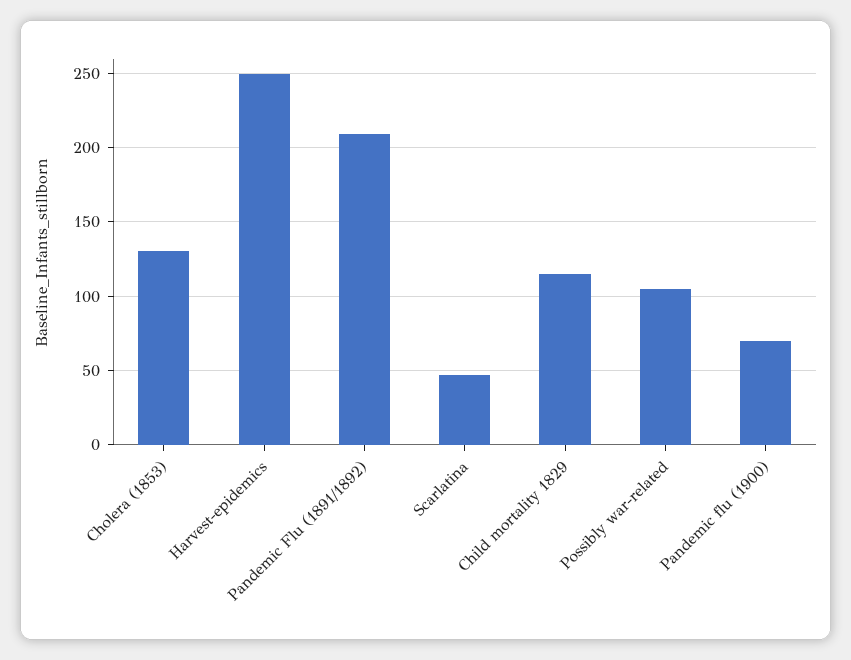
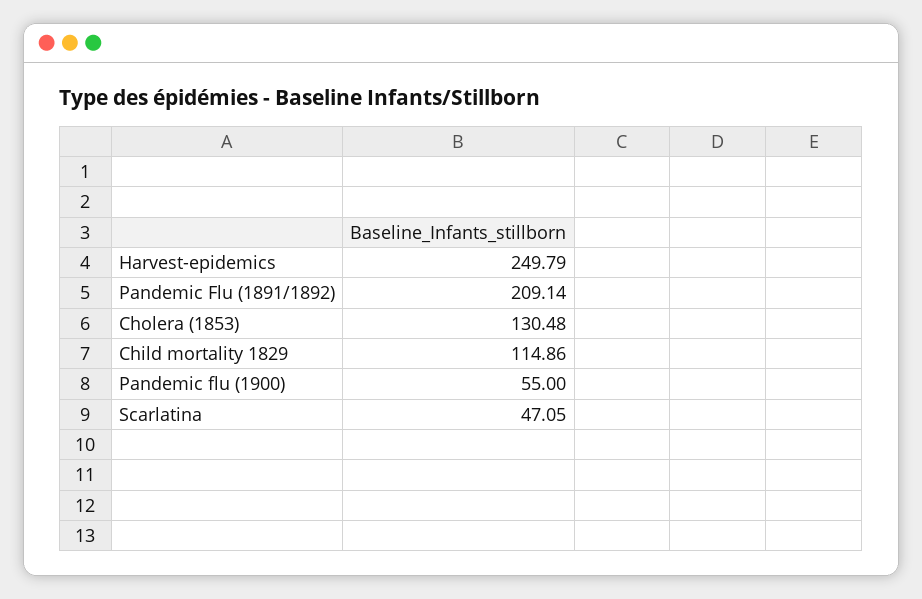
  {
    "Cholera (1853)": 130.48,
    "Harvest-epidemics": 249.79,
    "Pandemic Flu (1891/1892)": 209.14,
    "Scarlatina": 47.05,
    "Child mortality 1829": 114.86,
-   "Possibly war-related": 105,
-   "Pandemic flu (1900)": 70
+   "Pandemic flu (1900)": 55
  }

